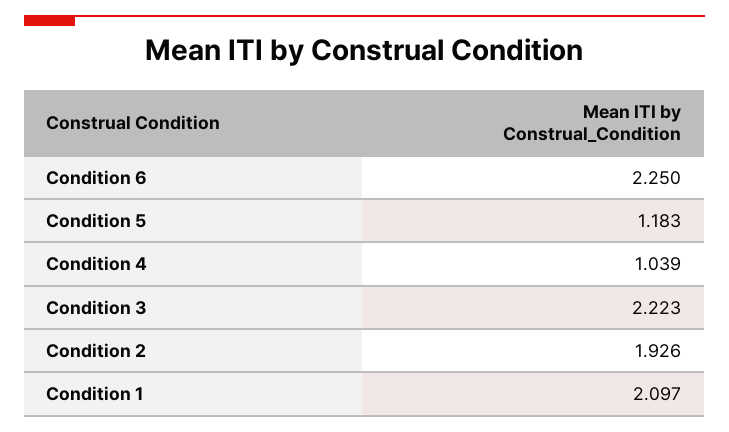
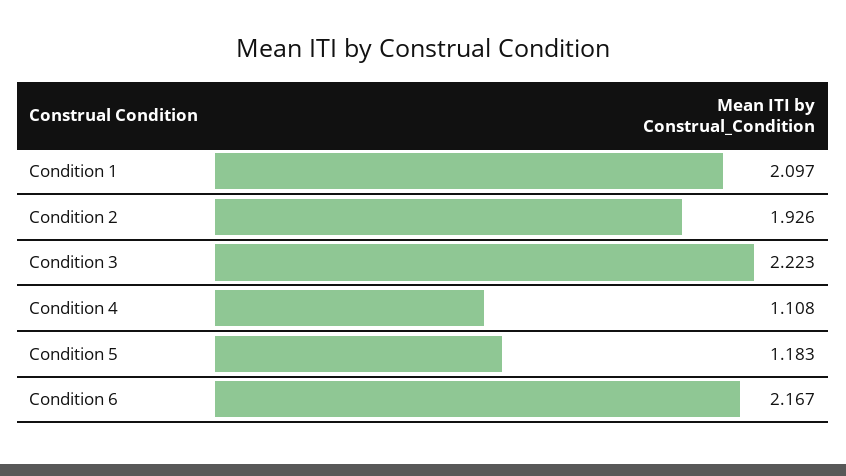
  {
-   "Condition 6": 2.25,
+   "Condition 6": 2.167,
    "Condition 5": 1.183,
-   "Condition 4": 1.039,
+   "Condition 4": 1.108,
    "Condition 3": 2.223,
    "Condition 2": 1.926,
    "Condition 1": 2.097
  }

